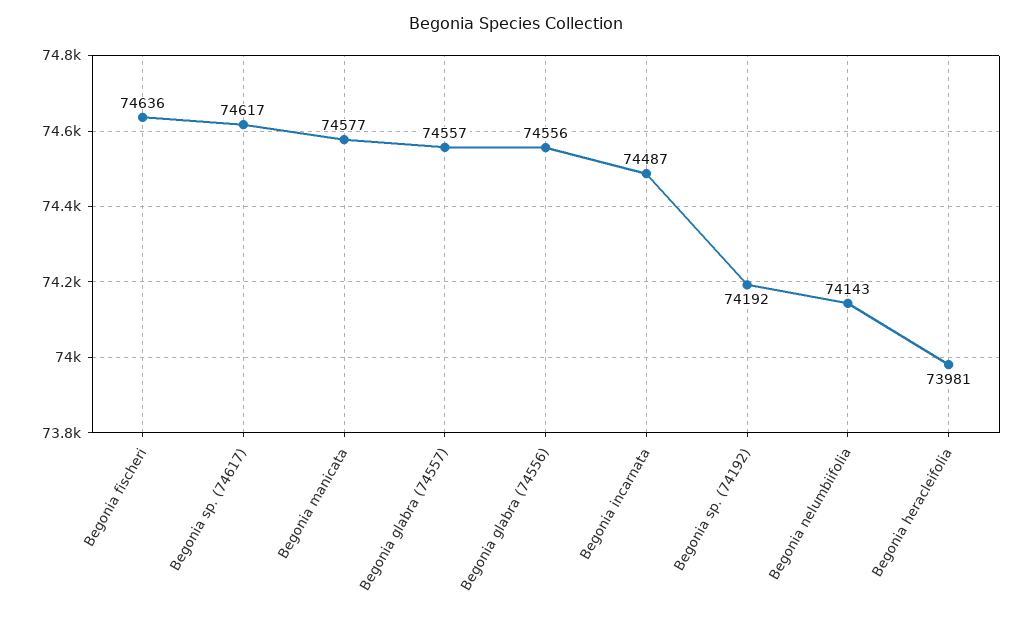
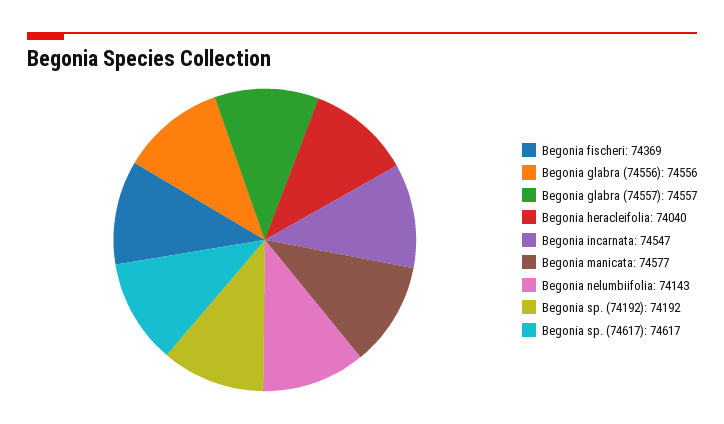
  {
-   "Begonia fischeri": 74636,
+   "Begonia fischeri": 74369,
    "Begonia sp. (74617)": 74617,
    "Begonia manicata": 74577,
    "Begonia glabra (74557)": 74557,
    "Begonia glabra (74556)": 74556,
-   "Begonia incarnata": 74487,
+   "Begonia incarnata": 74547,
    "Begonia sp. (74192)": 74192,
    "Begonia nelumbiifolia": 74143,
-   "Begonia heracleifolia": 73981
+   "Begonia heracleifolia": 74040
  }

